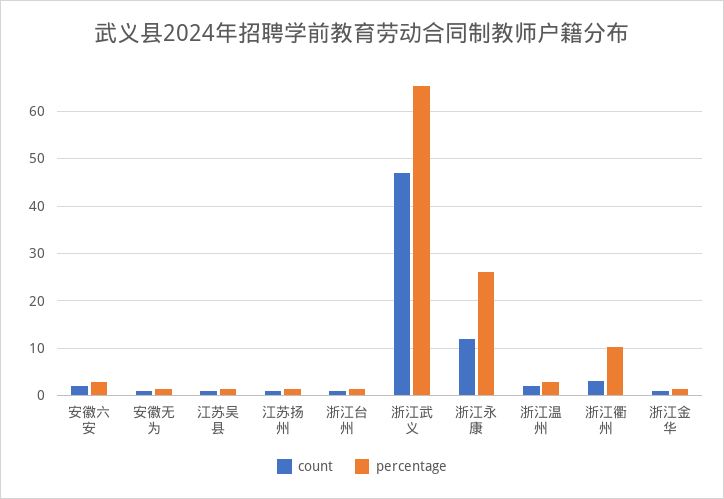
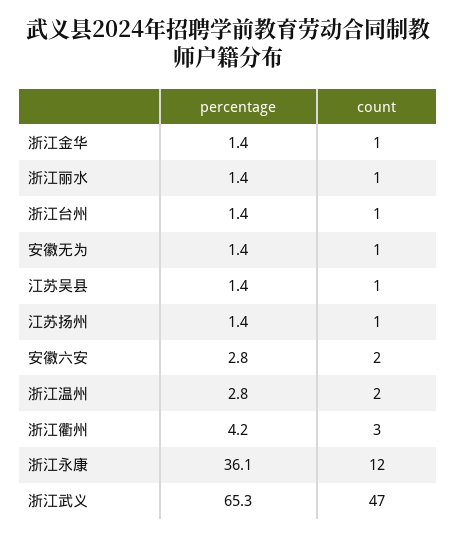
  {
    "count": {
      "安徽六安": 2,
      "安徽无为": 1,
      "江苏吴县": 1,
      "江苏扬州": 1,
      "浙江台州": 1,
      "浙江武义": 47,
      "浙江永康": 12,
      "浙江温州": 2,
      "浙江衢州": 3,
-     "浙江金华": 1
+     "浙江金华": 1,
+     "浙江丽水": 1
    },
    "percentage": {
      "安徽六安": 2.8,
      "安徽无为": 1.4,
      "江苏吴县": 1.4,
      "江苏扬州": 1.4,
      "浙江台州": 1.4,
      "浙江武义": 65.3,
-     "浙江永康": 26,
+     "浙江永康": 36.1,
      "浙江温州": 2.8,
-     "浙江衢州": 10,
+     "浙江衢州": 4.2,
-     "浙江金华": 1.4
+     "浙江金华": 1.4,
+     "浙江丽水": 1.4
    }
  }

